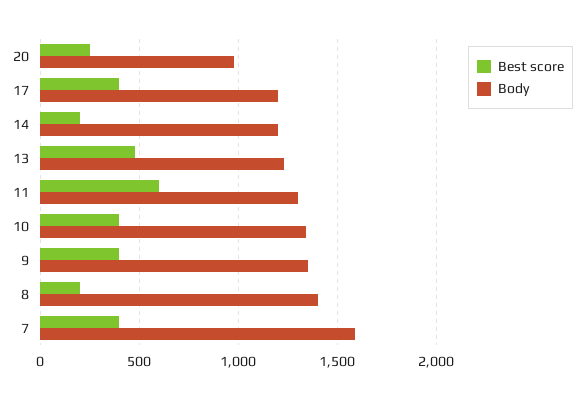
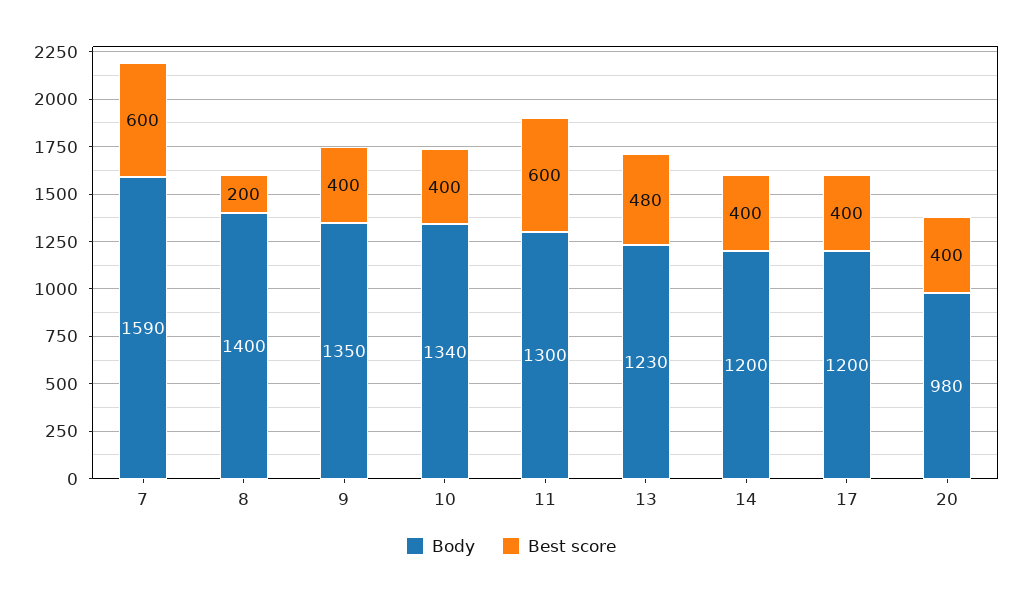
  {
    "Best score": {
-     "20": 250,
+     "20": 400,
      "17": 400,
-     "14": 200,
+     "14": 400,
      "13": 480,
      "11": 600,
      "10": 400,
      "9": 400,
      "8": 200,
-     "7": 400
+     "7": 600
    },
    "Body": {
      "20": 980,
      "17": 1200,
      "14": 1200,
      "13": 1230,
      "11": 1300,
      "10": 1340,
      "9": 1350,
      "8": 1400,
      "7": 1590
    }
  }

